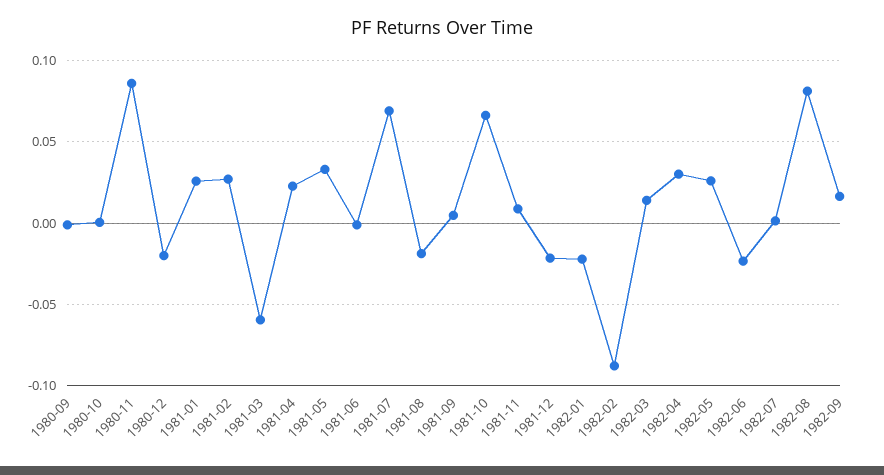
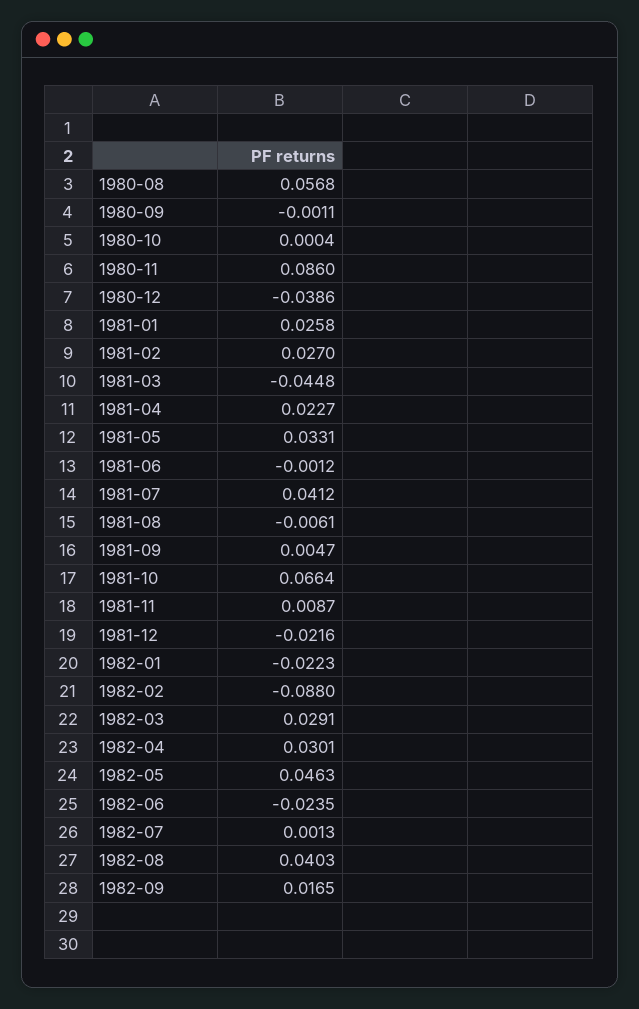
  {
    "1980-09": -0.0011,
    "1980-10": 0.0004,
    "1980-11": 0.086,
-   "1980-12": -0.02,
+   "1980-12": -0.0386,
    "1981-01": 0.0258,
    "1981-02": 0.027,
-   "1981-03": -0.06,
+   "1981-03": -0.0448,
    "1981-04": 0.0227,
    "1981-05": 0.0331,
    "1981-06": -0.0012,
-   "1981-07": 0.07,
+   "1981-07": 0.0412,
-   "1981-08": -0.02,
+   "1981-08": -0.0061,
    "1981-09": 0.0047,
    "1981-10": 0.0664,
    "1981-11": 0.0087,
    "1981-12": -0.0216,
    "1982-01": -0.0223,
    "1982-02": -0.088,
-   "1982-03": 0.015,
+   "1982-03": 0.0291,
    "1982-04": 0.0301,
-   "1982-05": 0.025,
+   "1982-05": 0.0463,
    "1982-06": -0.0235,
    "1982-07": 0.0013,
-   "1982-08": 0.08,
+   "1982-08": 0.0403,
-   "1982-09": 0.0165
+   "1982-09": 0.0165,
+   "1980-08": 0.0568
  }

